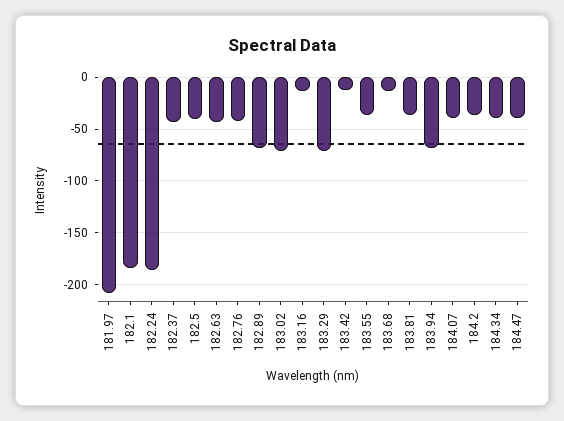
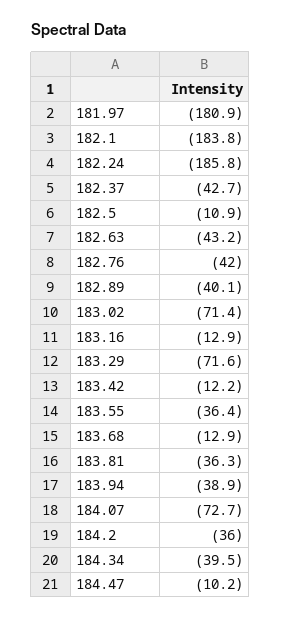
  {
-   "181.97": -210,
+   "181.97": -180.9,
    "182.1": -183.8,
    "182.24": -185.8,
    "182.37": -42.7,
-   "182.5": -40,
+   "182.5": -10.9,
    "182.63": -43.2,
    "182.76": -42,
-   "182.89": -70,
+   "182.89": -40.1,
    "183.02": -71.4,
    "183.16": -12.9,
    "183.29": -71.6,
    "183.42": -12.2,
    "183.55": -36.4,
    "183.68": -12.9,
    "183.81": -36.3,
-   "183.94": -70,
+   "183.94": -38.9,
-   "184.07": -40,
+   "184.07": -72.7,
    "184.2": -36,
    "184.34": -39.5,
-   "184.47": -40
+   "184.47": -10.2
  }

